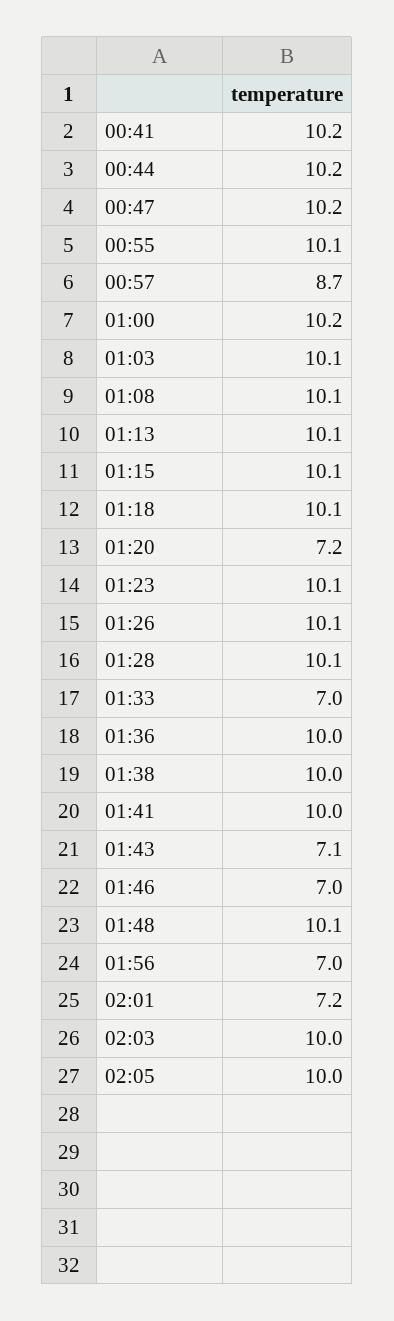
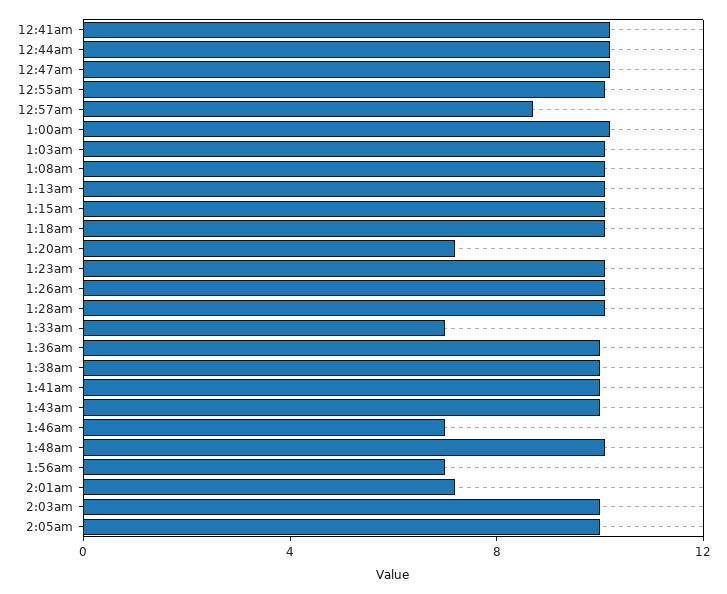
  {
    "00:41": 10.2,
    "00:44": 10.2,
    "00:47": 10.2,
    "00:55": 10.1,
    "00:57": 8.7,
    "01:00": 10.2,
    "01:03": 10.1,
    "01:08": 10.1,
    "01:13": 10.1,
    "01:15": 10.1,
    "01:18": 10.1,
    "01:20": 7.2,
    "01:23": 10.1,
    "01:26": 10.1,
    "01:28": 10.1,
    "01:33": 7,
    "01:36": 10,
    "01:38": 10,
    "01:41": 10,
-   "01:43": 7.1,
+   "01:43": 10,
    "01:46": 7,
    "01:48": 10.1,
    "01:56": 7,
    "02:01": 7.2,
    "02:03": 10,
    "02:05": 10
  }

